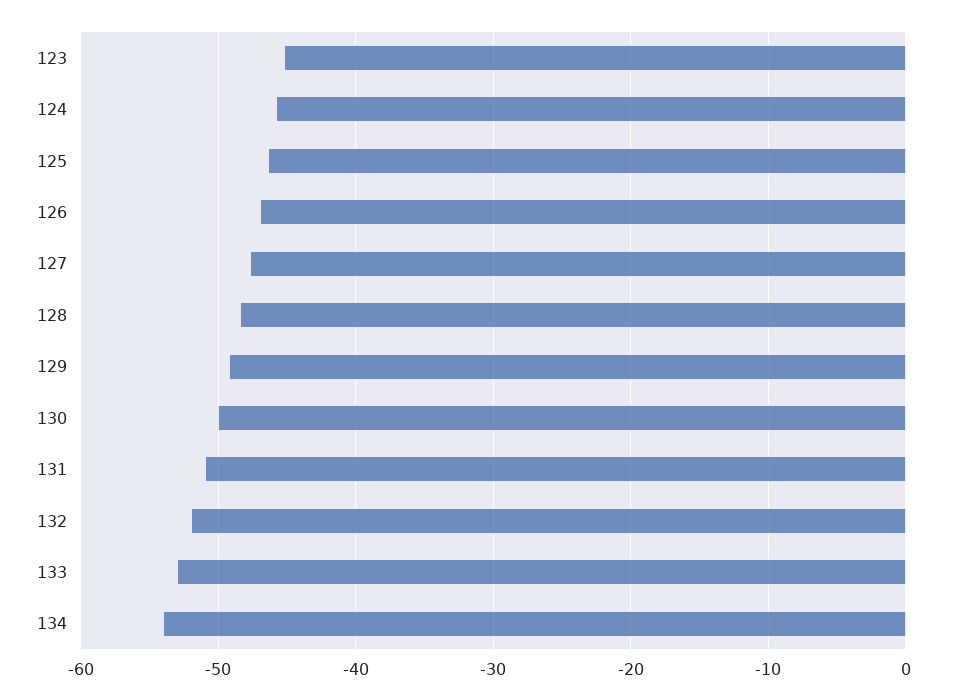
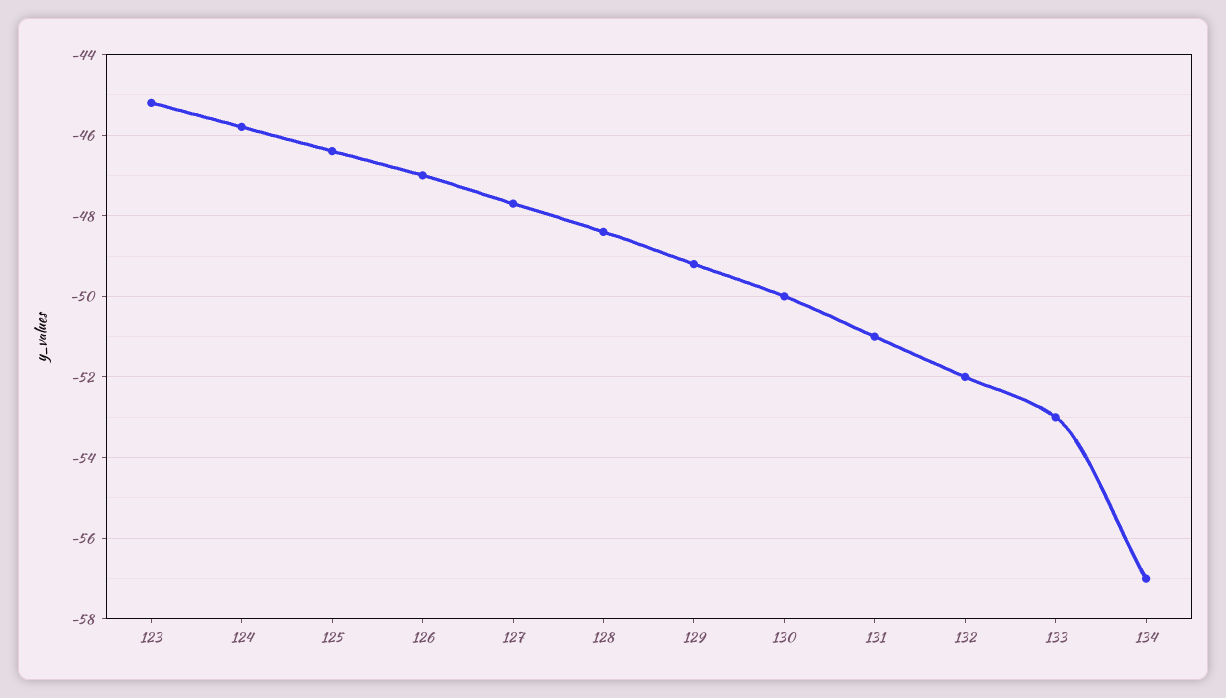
  {
    "123": -45,
    "124": -46,
    "125": -46.5,
    "126": -47,
    "127": -47.5,
    "128": -48.5,
    "129": -49,
    "130": -50,
    "131": -51,
    "132": -52,
    "133": -53,
-   "134": -54
+   "134": -57
  }

